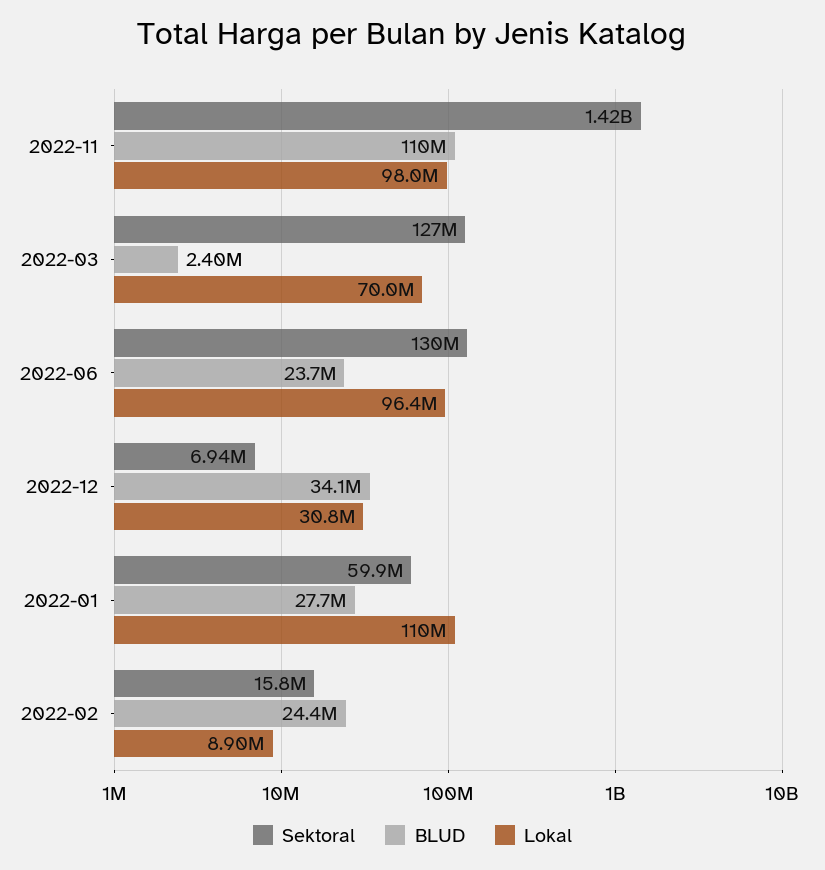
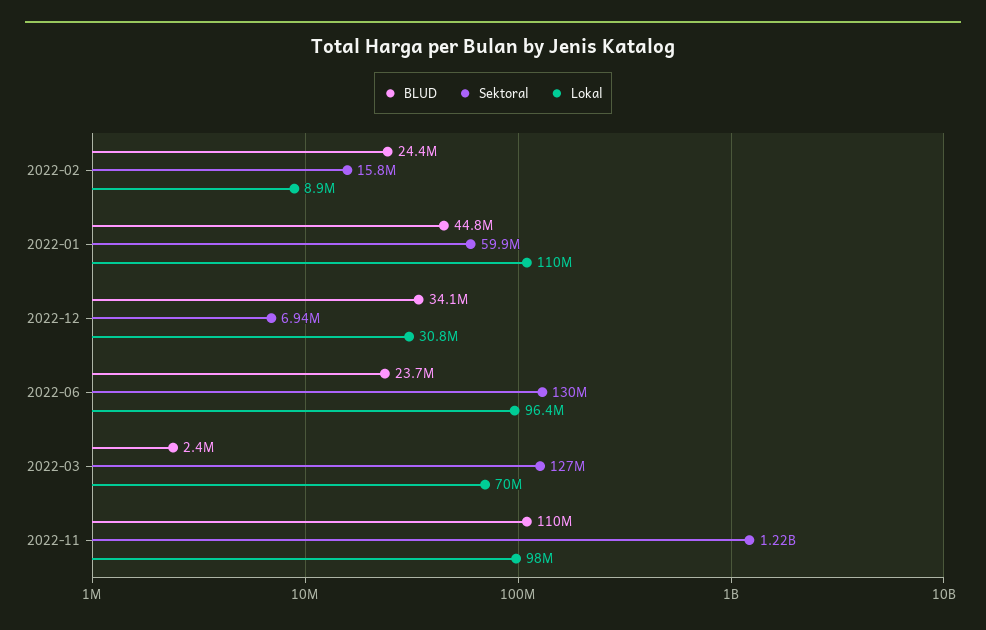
  {
    "Sektoral": {
-     "2022-11": 1420000000,
+     "2022-11": 1220000000,
      "2022-03": 127000000,
      "2022-06": 130000000,
      "2022-12": 6940000,
      "2022-01": 59900000,
      "2022-02": 15800000
    },
    "BLUD": {
      "2022-11": 110000000,
      "2022-03": 2400000,
      "2022-06": 23700000,
      "2022-12": 34100000,
-     "2022-01": 27700000,
+     "2022-01": 44800000,
      "2022-02": 24400000
    },
    "Lokal": {
      "2022-11": 98000000,
      "2022-03": 70000000,
      "2022-06": 96400000,
      "2022-12": 30800000,
      "2022-01": 110000000,
      "2022-02": 8900000
    }
  }

